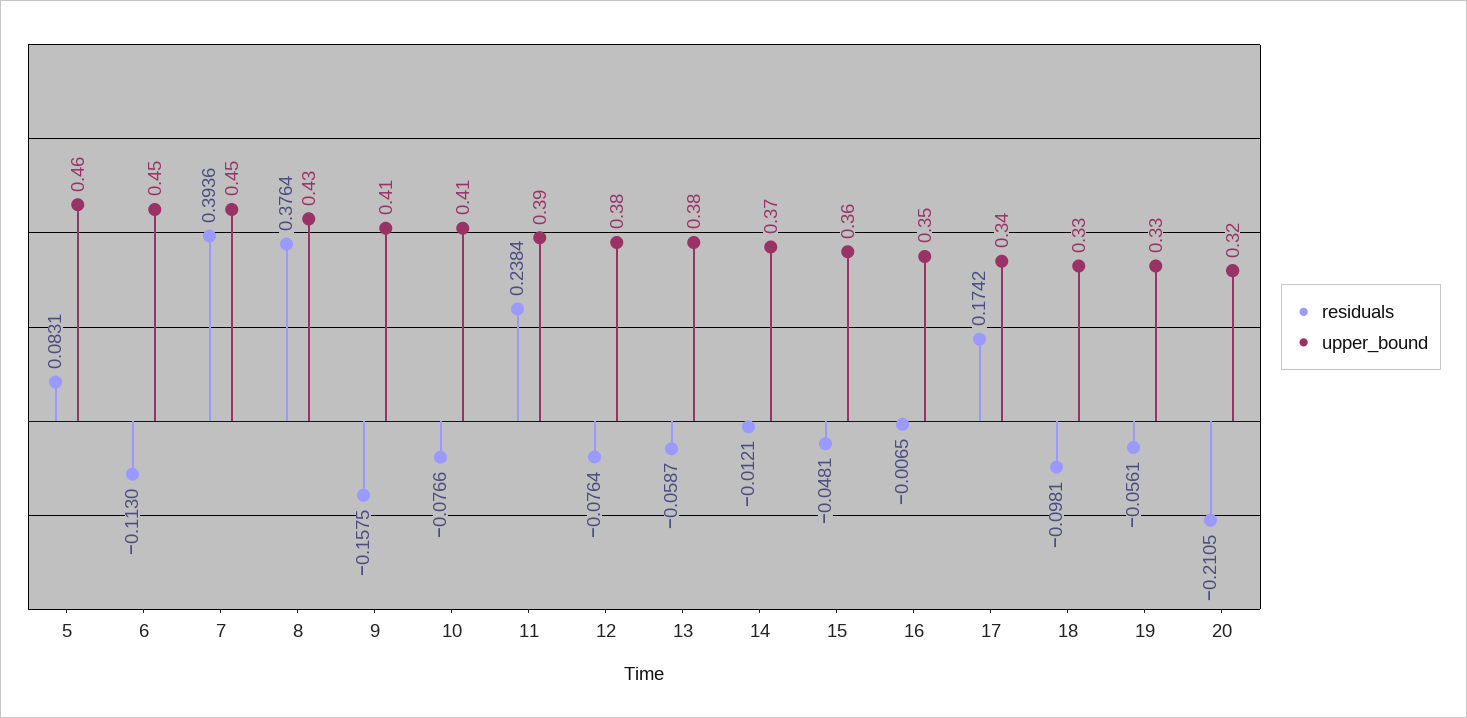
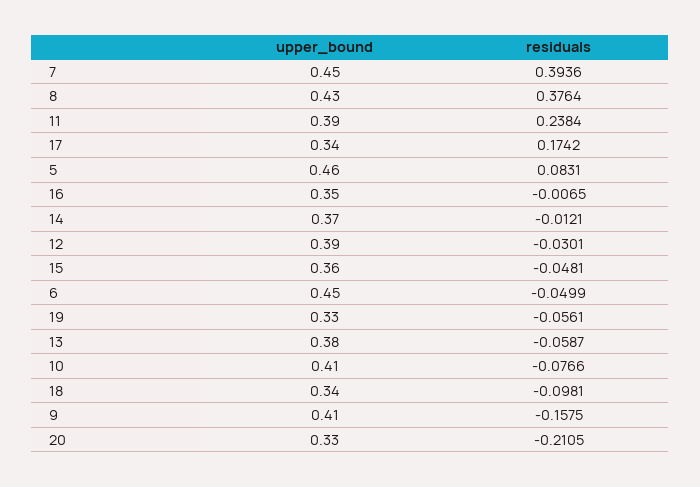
  {
    "residuals": {
      "5": 0.0831,
-     "6": -0.113,
+     "6": -0.0499,
      "7": 0.3936,
      "8": 0.3764,
      "9": -0.1575,
      "10": -0.0766,
      "11": 0.2384,
-     "12": -0.0764,
+     "12": -0.0301,
      "13": -0.0587,
      "14": -0.0121,
      "15": -0.0481,
      "16": -0.0065,
      "17": 0.1742,
      "18": -0.0981,
      "19": -0.0561,
      "20": -0.2105
    },
    "upper_bound": {
      "5": 0.46,
      "6": 0.45,
      "7": 0.45,
      "8": 0.43,
      "9": 0.41,
      "10": 0.41,
      "11": 0.39,
-     "12": 0.38,
+     "12": 0.39,
      "13": 0.38,
      "14": 0.37,
      "15": 0.36,
      "16": 0.35,
      "17": 0.34,
-     "18": 0.33,
+     "18": 0.34,
      "19": 0.33,
-     "20": 0.32
+     "20": 0.33
    }
  }

